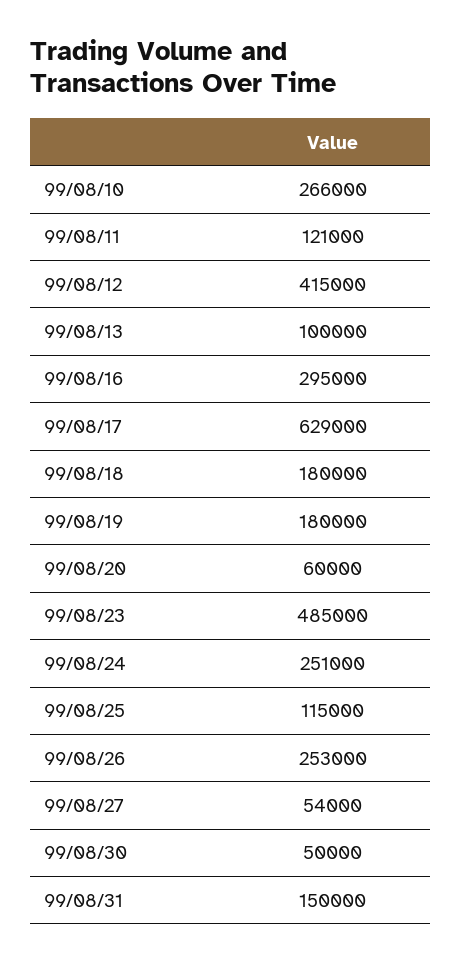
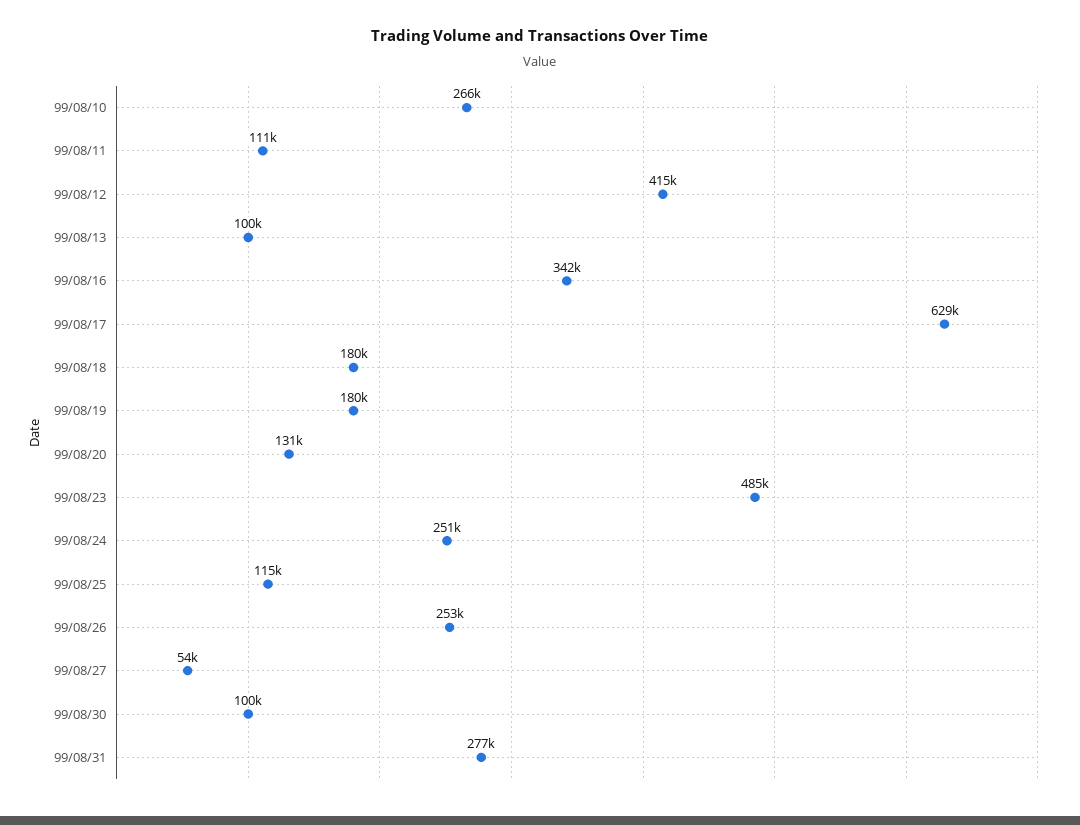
  {
    "99/08/10": 266000,
-   "99/08/11": 121000,
+   "99/08/11": 111000,
    "99/08/12": 415000,
    "99/08/13": 100000,
-   "99/08/16": 295000,
+   "99/08/16": 342000,
    "99/08/17": 629000,
    "99/08/18": 180000,
    "99/08/19": 180000,
-   "99/08/20": 60000,
+   "99/08/20": 131000,
    "99/08/23": 485000,
    "99/08/24": 251000,
    "99/08/25": 115000,
    "99/08/26": 253000,
    "99/08/27": 54000,
-   "99/08/30": 50000,
+   "99/08/30": 100000,
-   "99/08/31": 150000
+   "99/08/31": 277000
  }

